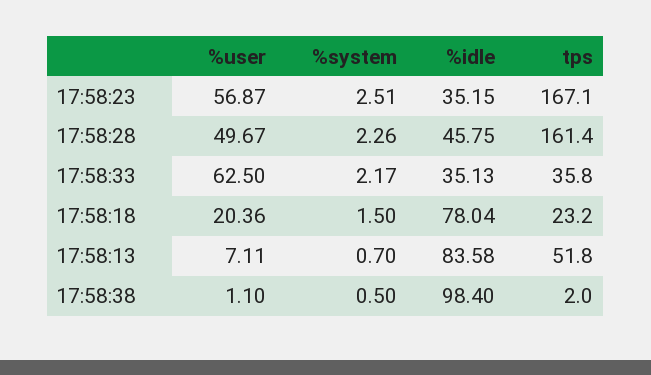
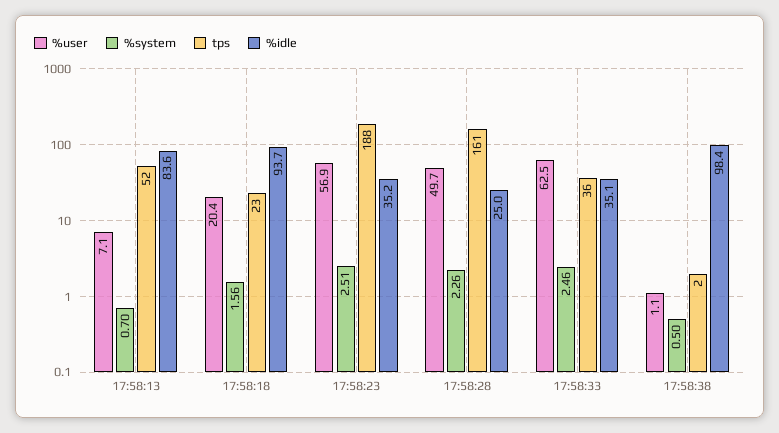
  {
    "%user": {
      "17:58:23": 56.87,
      "17:58:28": 49.67,
      "17:58:33": 62.5,
      "17:58:18": 20.36,
      "17:58:13": 7.11,
      "17:58:38": 1.1
    },
    "%system": {
      "17:58:23": 2.51,
      "17:58:28": 2.26,
-     "17:58:33": 2.17,
+     "17:58:33": 2.46,
-     "17:58:18": 1.5,
+     "17:58:18": 1.56,
      "17:58:13": 0.7,
      "17:58:38": 0.5
    },
    "%idle": {
      "17:58:23": 35.15,
-     "17:58:28": 45.75,
+     "17:58:28": 25,
      "17:58:33": 35.13,
-     "17:58:18": 78.04,
+     "17:58:18": 93.7,
      "17:58:13": 83.58,
      "17:58:38": 98.4
    },
    "tps": {
-     "17:58:23": 167.1,
+     "17:58:23": 188,
      "17:58:28": 161.4,
      "17:58:33": 35.8,
      "17:58:18": 23.2,
      "17:58:13": 51.8,
      "17:58:38": 2
    }
  }

